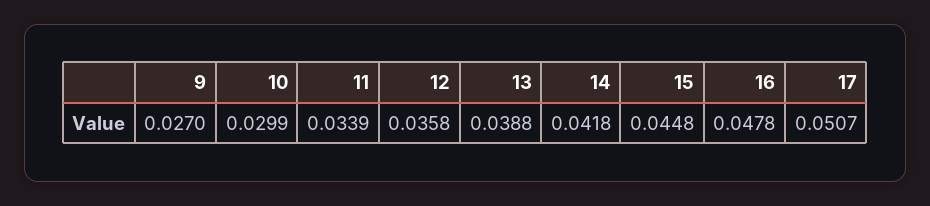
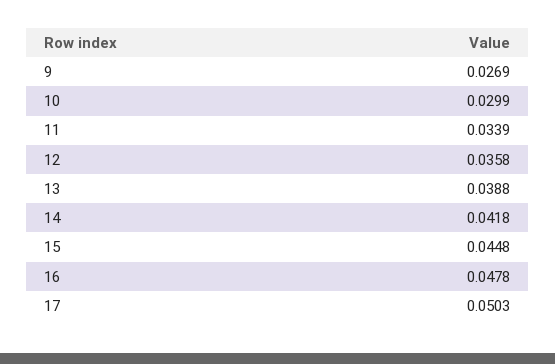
  {
-   "9": 0.027,
+   "9": 0.0269,
    "10": 0.0299,
    "11": 0.0339,
    "12": 0.0358,
    "13": 0.0388,
    "14": 0.0418,
    "15": 0.0448,
    "16": 0.0478,
-   "17": 0.0507
+   "17": 0.0503
  }

